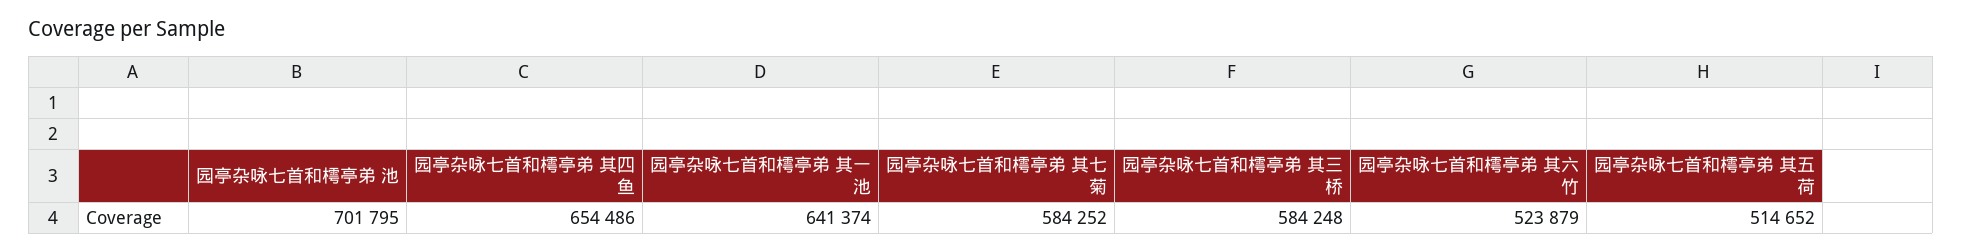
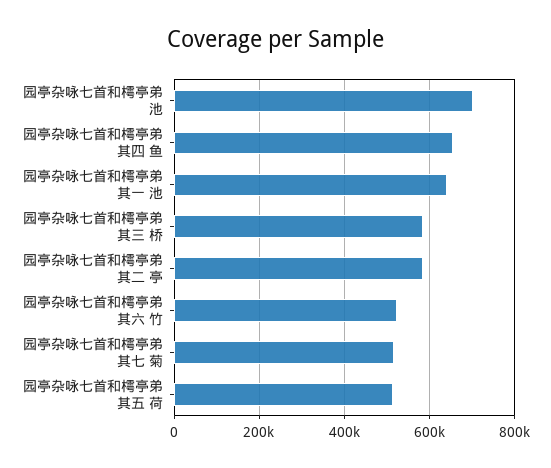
  {
    "园亭杂咏七首和樗亭弟 池": 701795,
    "园亭杂咏七首和樗亭弟 其四 鱼": 654486,
    "园亭杂咏七首和樗亭弟 其一 池": 641374,
-   "园亭杂咏七首和樗亭弟 其七 菊": 584252,
+   "园亭杂咏七首和樗亭弟 其七 菊": 520000,
    "园亭杂咏七首和樗亭弟 其三 桥": 584248,
    "园亭杂咏七首和樗亭弟 其六 竹": 523879,
-   "园亭杂咏七首和樗亭弟 其五 荷": 514652
+   "园亭杂咏七首和樗亭弟 其五 荷": 514652,
+   "园亭杂咏七首和樗亭弟 其二 亭": 580000
  }

